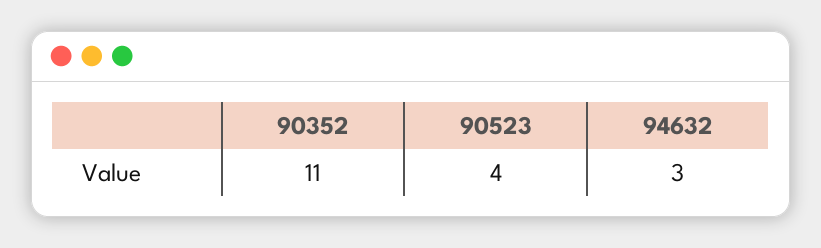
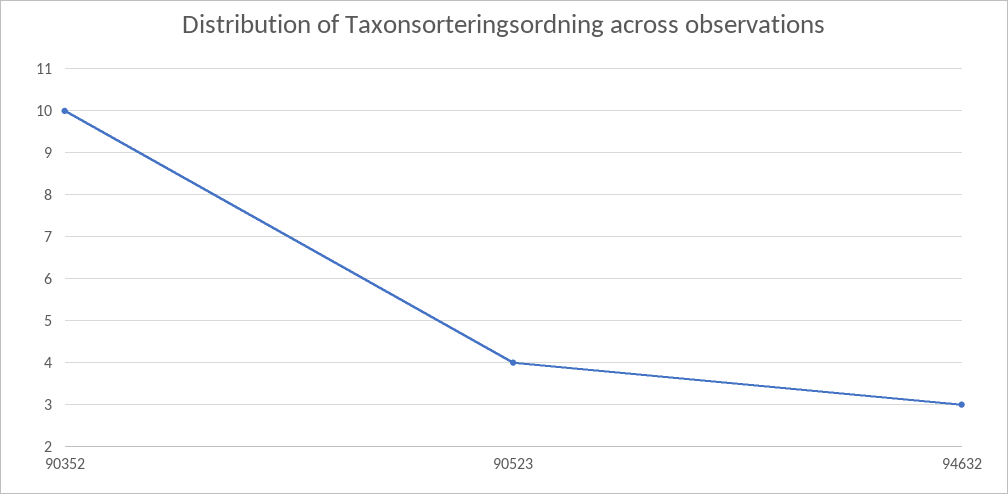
  {
-   "90352": 11,
+   "90352": 10,
    "90523": 4,
    "94632": 3
  }

